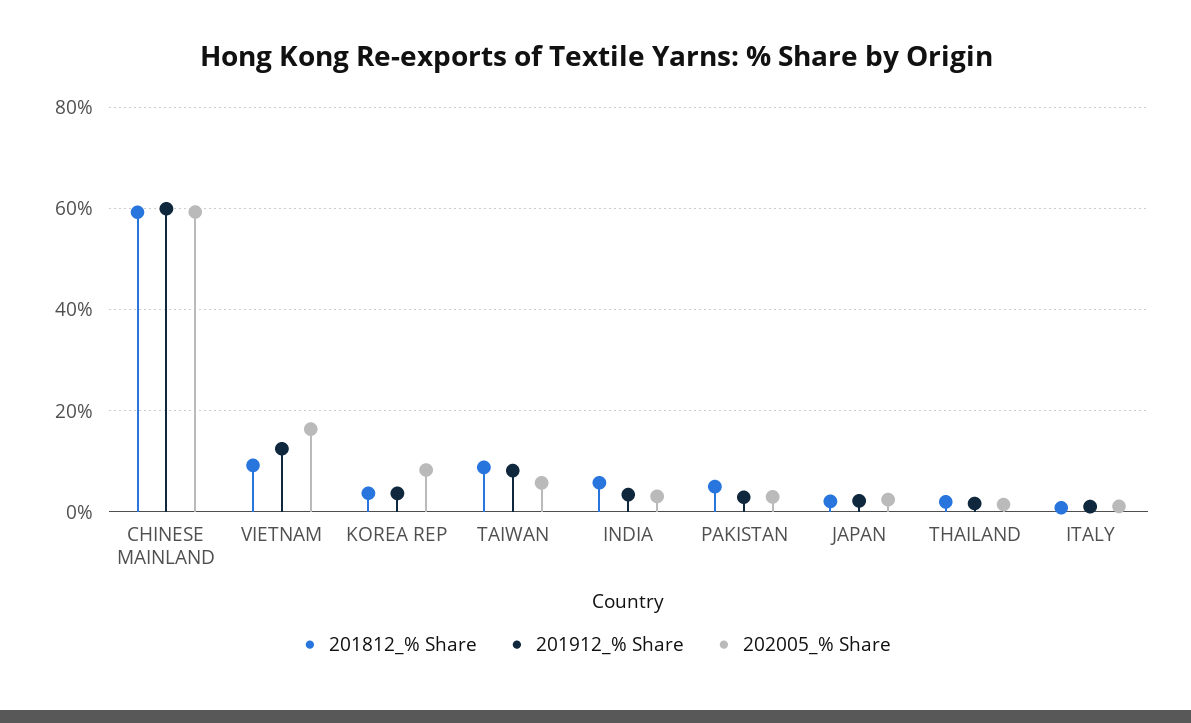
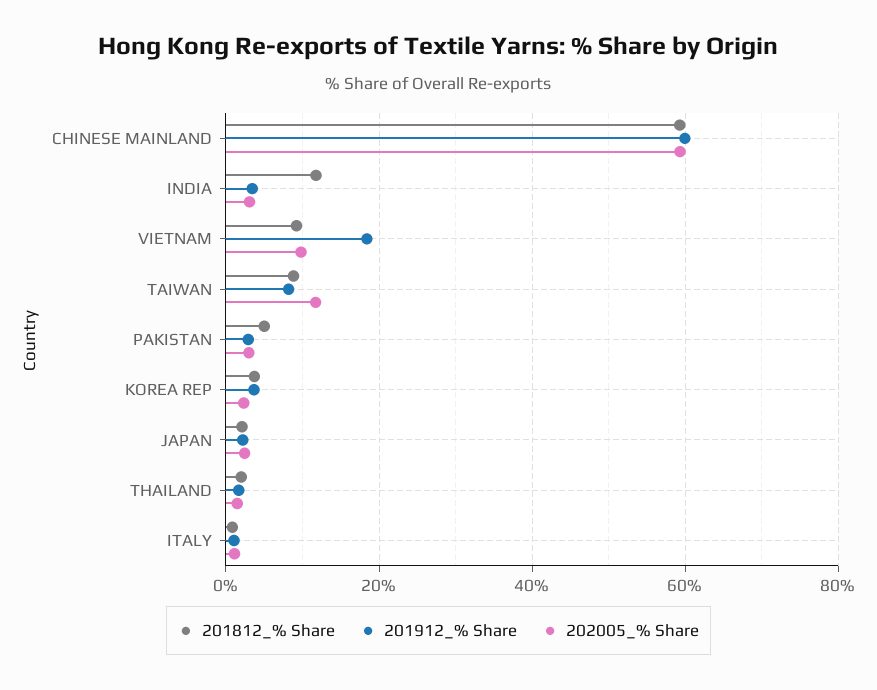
  {
    "201812_% Share": {
      "CHINESE MAINLAND": 60,
      "VIETNAM": 10,
      "KOREA REP": 4,
      "TAIWAN": 8,
-     "INDIA": 6,
+     "INDIA": 12,
      "PAKISTAN": 6,
      "JAPAN": 2,
      "THAILAND": 2,
      "ITALY": 0
    },
    "201912_% Share": {
      "CHINESE MAINLAND": 60,
-     "VIETNAM": 12,
+     "VIETNAM": 18,
      "KOREA REP": 4,
      "TAIWAN": 8,
      "INDIA": 4,
      "PAKISTAN": 2,
      "JAPAN": 2,
      "THAILAND": 2,
      "ITALY": 2
    },
    "202005_% Share": {
      "CHINESE MAINLAND": 60,
-     "VIETNAM": 16,
+     "VIETNAM": 10,
-     "KOREA REP": 8,
+     "KOREA REP": 2,
-     "TAIWAN": 6,
+     "TAIWAN": 12,
      "INDIA": 4,
      "PAKISTAN": 2,
      "JAPAN": 2,
      "THAILAND": 2,
      "ITALY": 2
    }
  }

